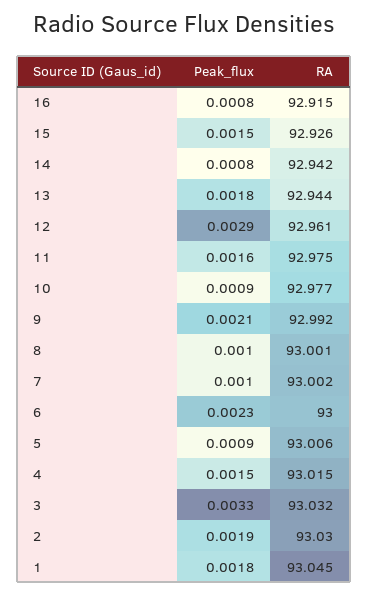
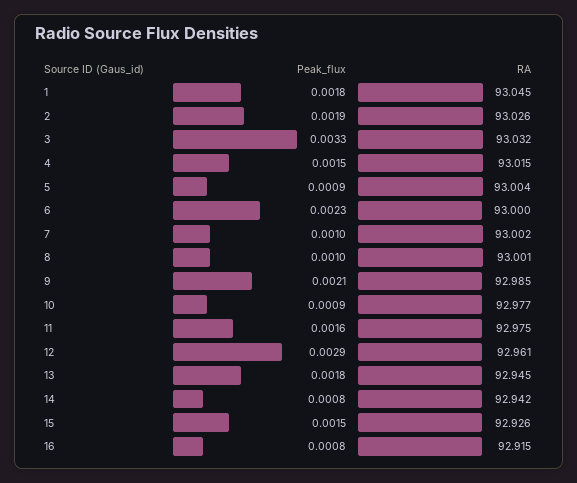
  {
    "Peak_flux": {
      "16": 0.0008,
      "15": 0.0015,
      "14": 0.0008,
      "13": 0.0018,
      "12": 0.0029,
      "11": 0.0016,
      "10": 0.0009,
      "9": 0.0021,
      "8": 0.001,
      "7": 0.001,
      "6": 0.0023,
      "5": 0.0009,
      "4": 0.0015,
      "3": 0.0033,
      "2": 0.0019,
      "1": 0.0018
    },
    "RA": {
      "16": 92.915,
      "15": 92.926,
      "14": 92.942,
-     "13": 92.944,
+     "13": 92.945,
      "12": 92.961,
      "11": 92.975,
      "10": 92.977,
-     "9": 92.992,
+     "9": 92.985,
      "8": 93.001,
      "7": 93.002,
      "6": 93,
-     "5": 93.006,
+     "5": 93.004,
      "4": 93.015,
      "3": 93.032,
-     "2": 93.03,
+     "2": 93.026,
      "1": 93.045
    }
  }

